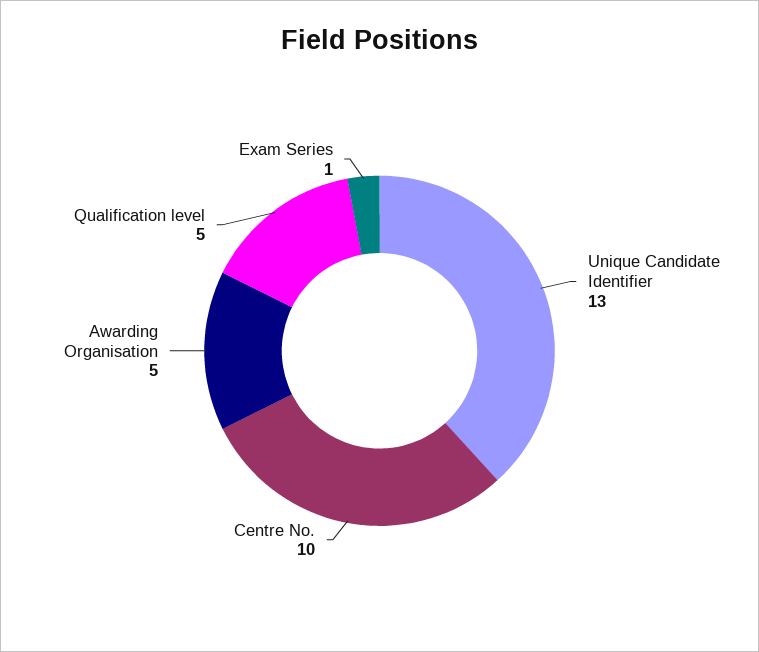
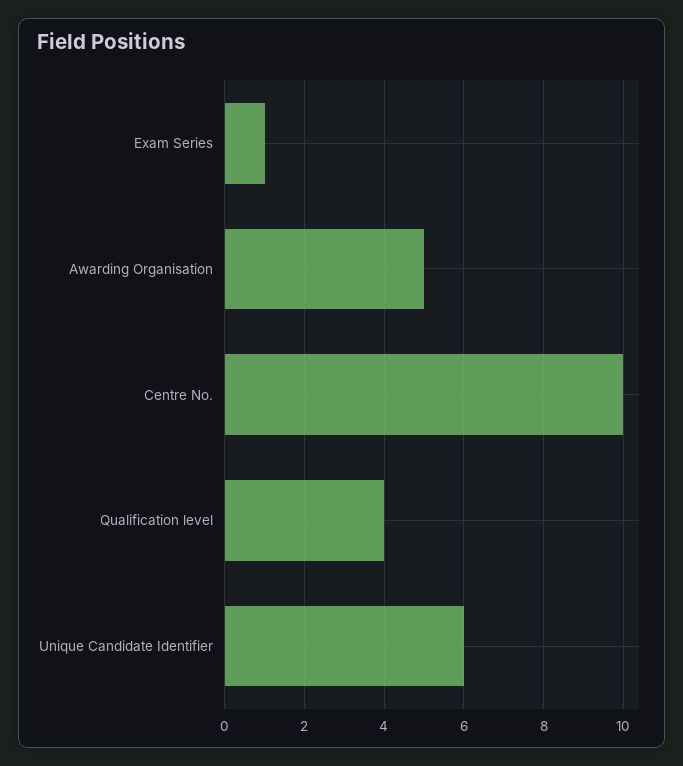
  {
-   "Unique Candidate Identifier": 13,
+   "Unique Candidate Identifier": 6,
    "Centre No.": 10,
    "Awarding Organisation": 5,
-   "Qualification level": 5,
+   "Qualification level": 4,
    "Exam Series": 1
  }

